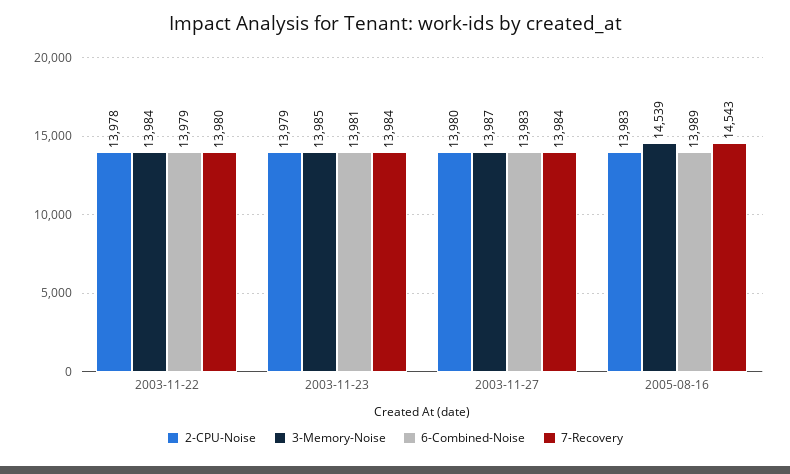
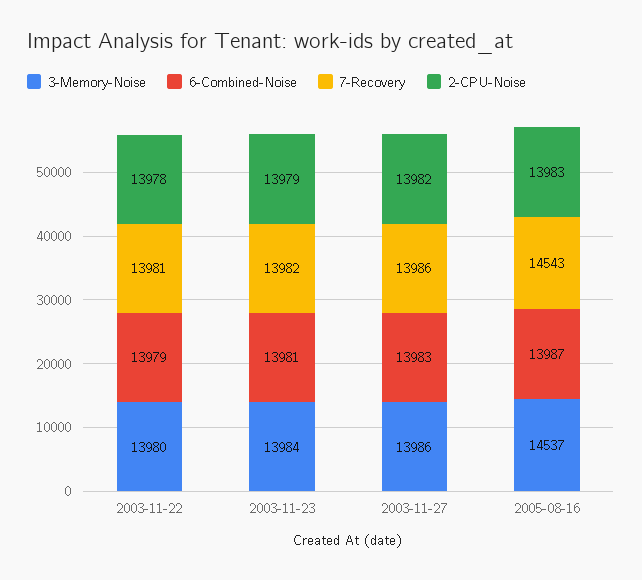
  {
    "2-CPU-Noise": {
      "2003-11-22": 13978,
      "2003-11-23": 13979,
-     "2003-11-27": 13980,
+     "2003-11-27": 13982,
      "2005-08-16": 13983
    },
    "3-Memory-Noise": {
-     "2003-11-22": 13984,
+     "2003-11-22": 13980,
-     "2003-11-23": 13985,
+     "2003-11-23": 13984,
-     "2003-11-27": 13987,
+     "2003-11-27": 13986,
-     "2005-08-16": 14539
+     "2005-08-16": 14537
    },
    "6-Combined-Noise": {
      "2003-11-22": 13979,
      "2003-11-23": 13981,
      "2003-11-27": 13983,
-     "2005-08-16": 13989
+     "2005-08-16": 13987
    },
    "7-Recovery": {
-     "2003-11-22": 13980,
+     "2003-11-22": 13981,
-     "2003-11-23": 13984,
+     "2003-11-23": 13982,
-     "2003-11-27": 13984,
+     "2003-11-27": 13986,
      "2005-08-16": 14543
    }
  }

